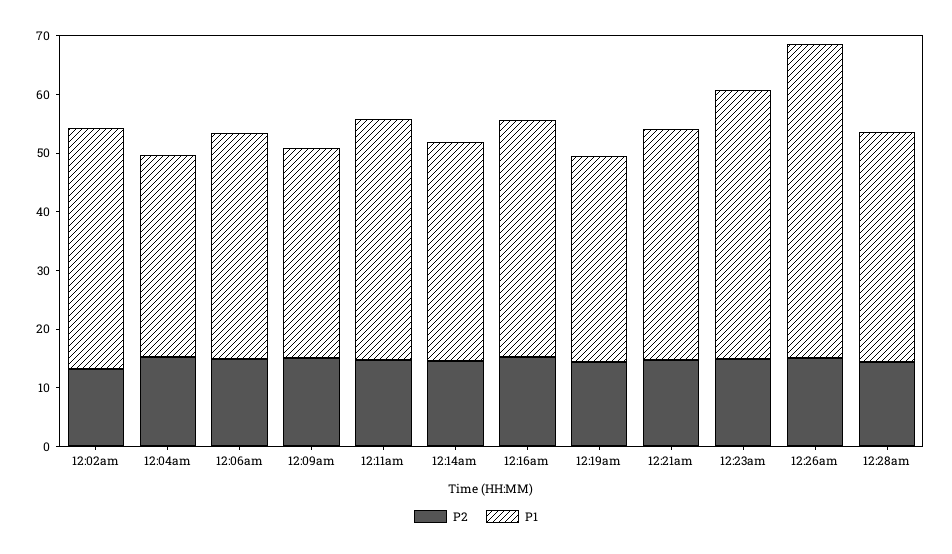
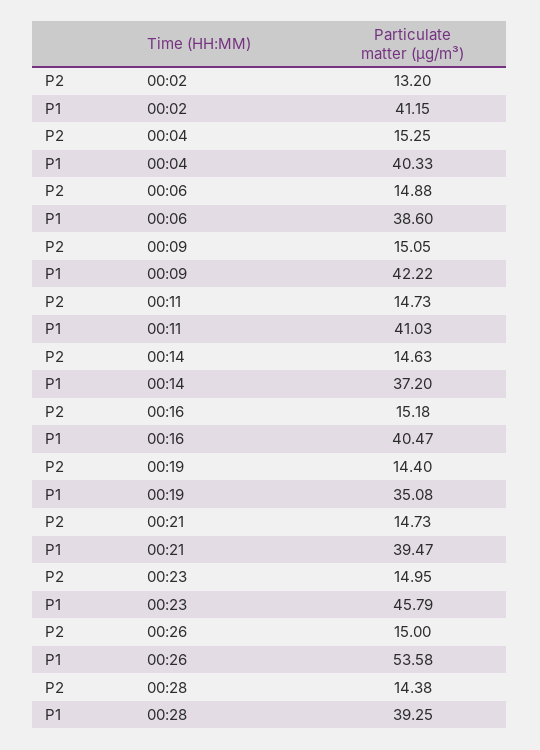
  {
    "P2": {
      "12:02am": 13.2,
      "12:04am": 15.25,
      "12:06am": 14.88,
      "12:09am": 15.05,
      "12:11am": 14.73,
      "12:14am": 14.63,
      "12:16am": 15.18,
      "12:19am": 14.4,
      "12:21am": 14.73,
      "12:23am": 14.95,
      "12:26am": 15,
      "12:28am": 14.38
    },
    "P1": {
      "12:02am": 41.15,
-     "12:04am": 34,
+     "12:04am": 40.33,
      "12:06am": 38.6,
-     "12:09am": 36,
+     "12:09am": 42.22,
      "12:11am": 41.03,
      "12:14am": 37.2,
      "12:16am": 40.47,
      "12:19am": 35.08,
      "12:21am": 39.47,
      "12:23am": 45.79,
      "12:26am": 53.58,
      "12:28am": 39.25
    }
  }

